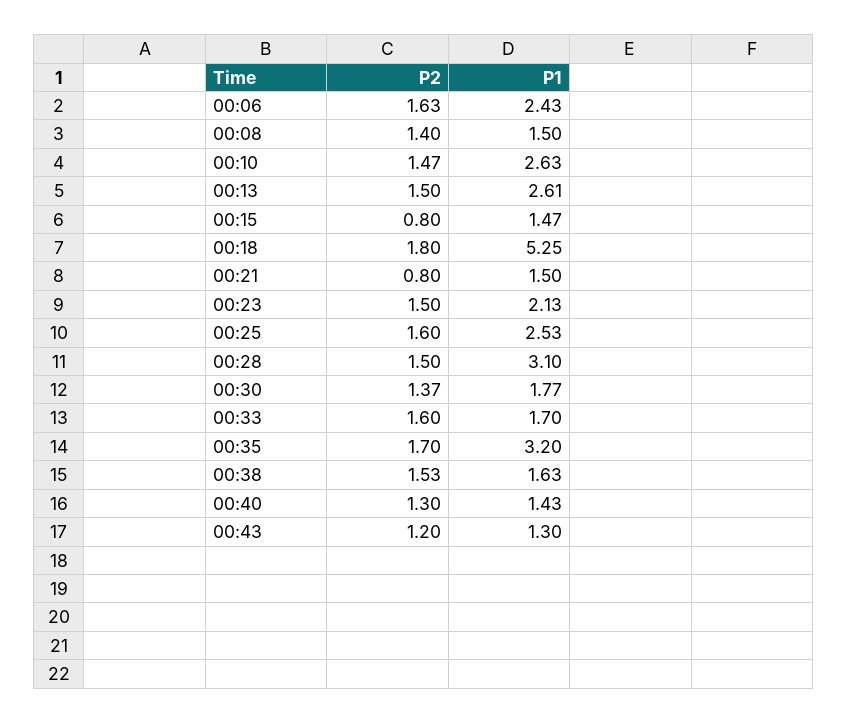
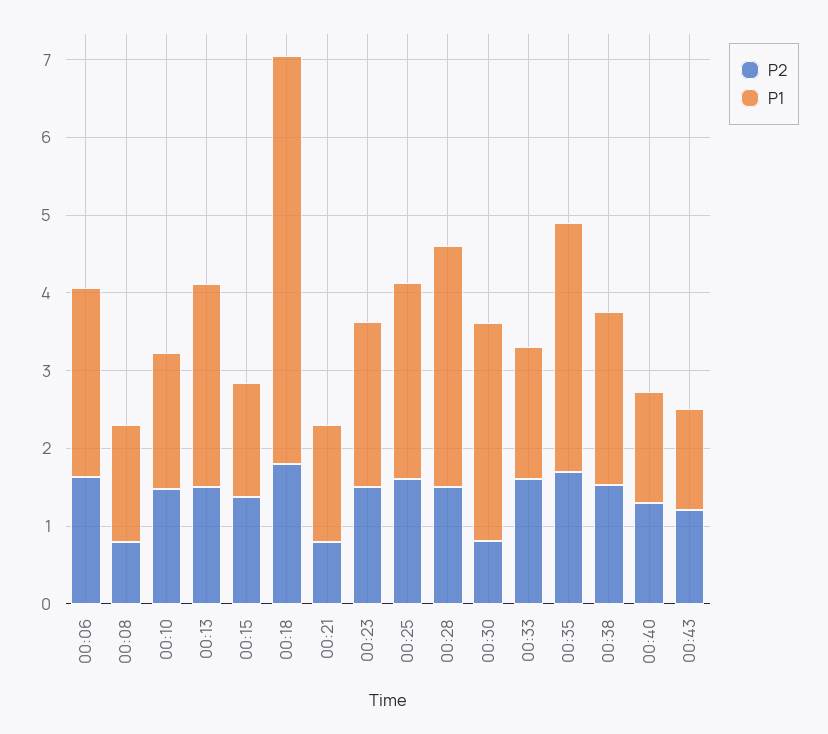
  {
    "P2": {
      "00:06": 1.63,
-     "00:08": 1.4,
+     "00:08": 0.8,
      "00:10": 1.47,
      "00:13": 1.5,
-     "00:15": 0.8,
+     "00:15": 1.4,
      "00:18": 1.8,
      "00:21": 0.8,
      "00:23": 1.5,
      "00:25": 1.6,
      "00:28": 1.5,
-     "00:30": 1.37,
+     "00:30": 0.8,
      "00:33": 1.6,
      "00:35": 1.7,
      "00:38": 1.53,
      "00:40": 1.3,
      "00:43": 1.2
    },
    "P1": {
      "00:06": 2.43,
      "00:08": 1.5,
-     "00:10": 2.63,
+     "00:10": 1.8,
      "00:13": 2.61,
      "00:15": 1.47,
      "00:18": 5.25,
      "00:21": 1.5,
      "00:23": 2.13,
      "00:25": 2.53,
      "00:28": 3.1,
-     "00:30": 1.77,
+     "00:30": 2.8,
      "00:33": 1.7,
      "00:35": 3.2,
-     "00:38": 1.63,
+     "00:38": 2.2,
      "00:40": 1.43,
      "00:43": 1.3
    }
  }

